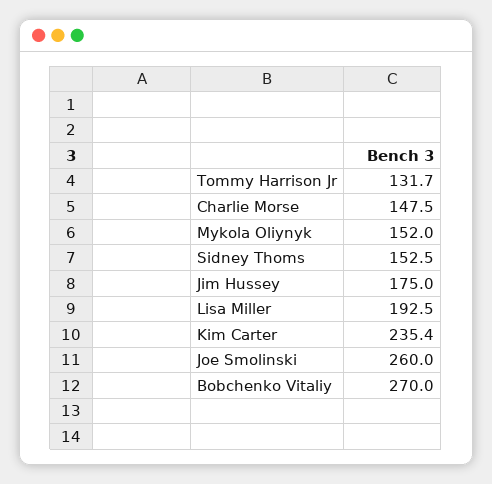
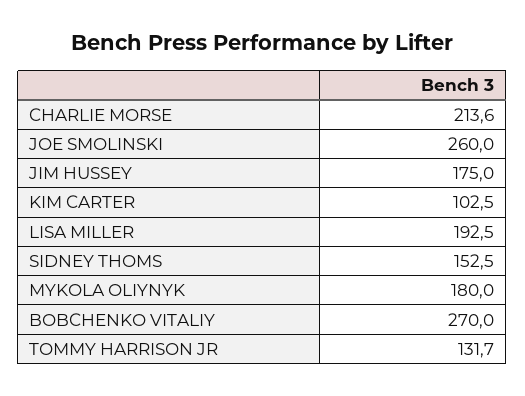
  {
    "Tommy Harrison Jr": 131.7,
-   "Charlie Morse": 147.5,
+   "Charlie Morse": 213.6,
-   "Mykola Oliynyk": 152,
+   "Mykola Oliynyk": 180,
    "Sidney Thoms": 152.5,
    "Jim Hussey": 175,
    "Lisa Miller": 192.5,
-   "Kim Carter": 235.4,
+   "Kim Carter": 102.5,
    "Joe Smolinski": 260,
    "Bobchenko Vitaliy": 270
  }

